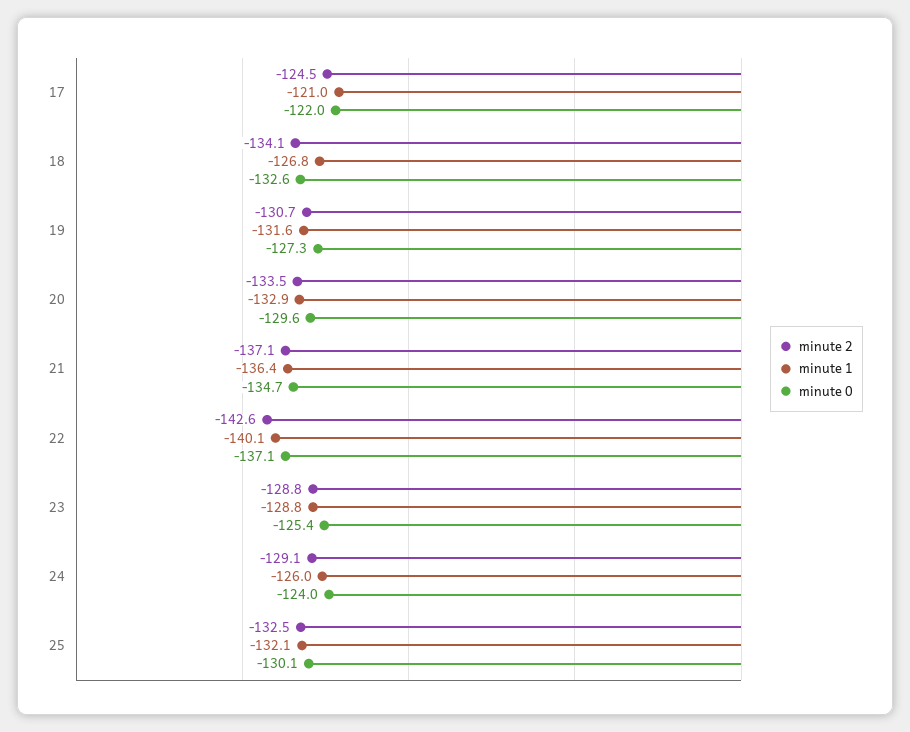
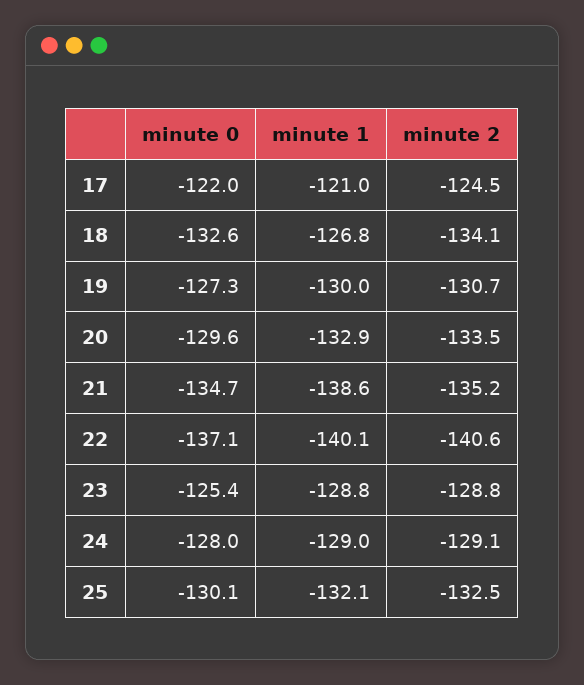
  {
    "minute 2": {
      "17": -124.5,
      "18": -134.1,
      "19": -130.7,
      "20": -133.5,
-     "21": -137.1,
+     "21": -135.2,
-     "22": -142.6,
+     "22": -140.6,
      "23": -128.8,
      "24": -129.1,
      "25": -132.5
    },
    "minute 1": {
      "17": -121,
      "18": -126.8,
-     "19": -131.6,
+     "19": -130,
      "20": -132.9,
-     "21": -136.4,
+     "21": -138.6,
      "22": -140.1,
      "23": -128.8,
-     "24": -126,
+     "24": -129,
      "25": -132.1
    },
    "minute 0": {
      "17": -122,
      "18": -132.6,
      "19": -127.3,
      "20": -129.6,
      "21": -134.7,
      "22": -137.1,
      "23": -125.4,
-     "24": -124,
+     "24": -128,
      "25": -130.1
    }
  }

